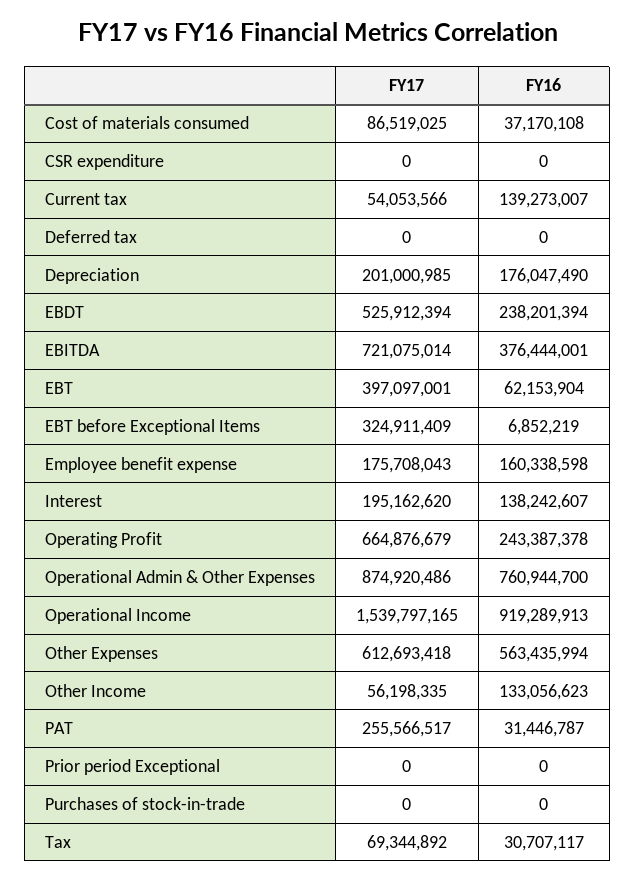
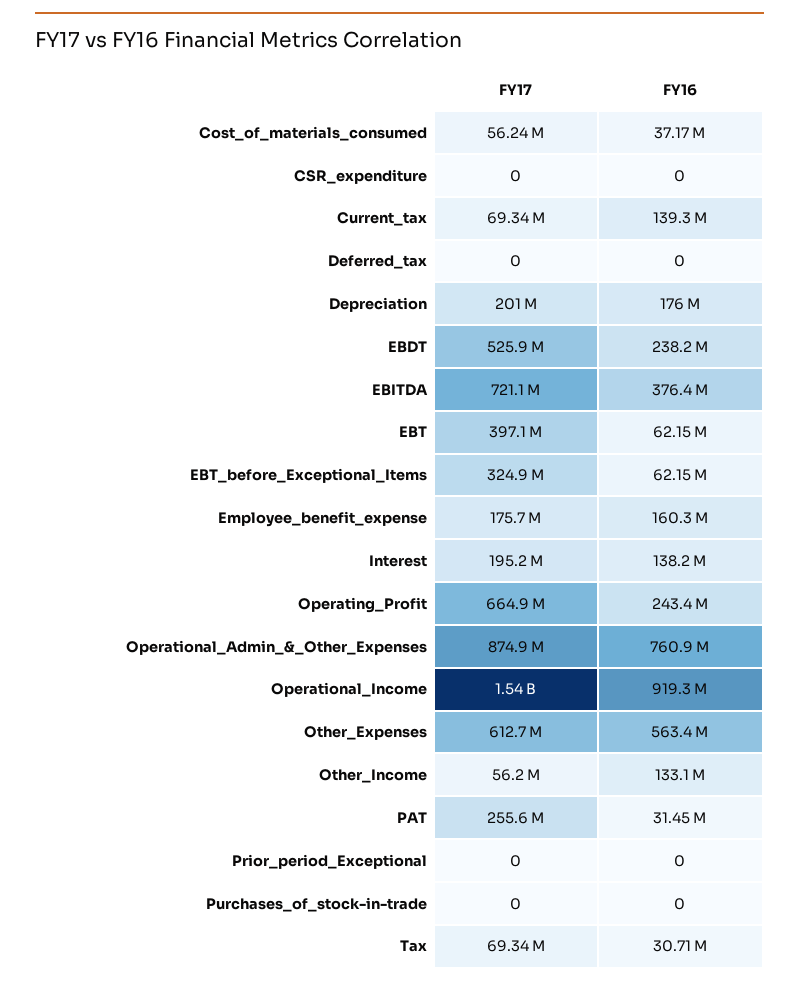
  {
    "FY17": {
-     "Cost of materials consumed": 86519025,
+     "Cost of materials consumed": 56240000,
      "CSR expenditure": 0,
-     "Current tax": 54053566,
+     "Current tax": 69340000,
      "Deferred tax": 0,
      "Depreciation": 201000985,
      "EBDT": 525912394,
      "EBITDA": 721075014,
      "EBT": 397097001,
      "EBT before Exceptional Items": 324911409,
      "Employee benefit expense": 175708043,
      "Interest": 195162620,
      "Operating Profit": 664876679,
      "Operational Admin & Other Expenses": 874920486,
      "Operational Income": 1539797165,
      "Other Expenses": 612693418,
      "Other Income": 56198335,
      "PAT": 255566517,
      "Prior period Exceptional": 0,
      "Purchases of stock-in-trade": 0,
      "Tax": 69344892
    },
    "FY16": {
      "Cost of materials consumed": 37170108,
      "CSR expenditure": 0,
      "Current tax": 139273007,
      "Deferred tax": 0,
      "Depreciation": 176047490,
      "EBDT": 238201394,
      "EBITDA": 376444001,
      "EBT": 62153904,
-     "EBT before Exceptional Items": 6852219,
+     "EBT before Exceptional Items": 62150000,
      "Employee benefit expense": 160338598,
      "Interest": 138242607,
      "Operating Profit": 243387378,
      "Operational Admin & Other Expenses": 760944700,
      "Operational Income": 919289913,
      "Other Expenses": 563435994,
      "Other Income": 133056623,
      "PAT": 31446787,
      "Prior period Exceptional": 0,
      "Purchases of stock-in-trade": 0,
      "Tax": 30707117
    }
  }

